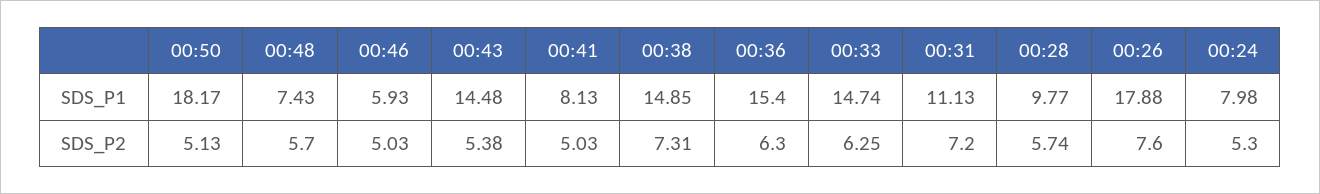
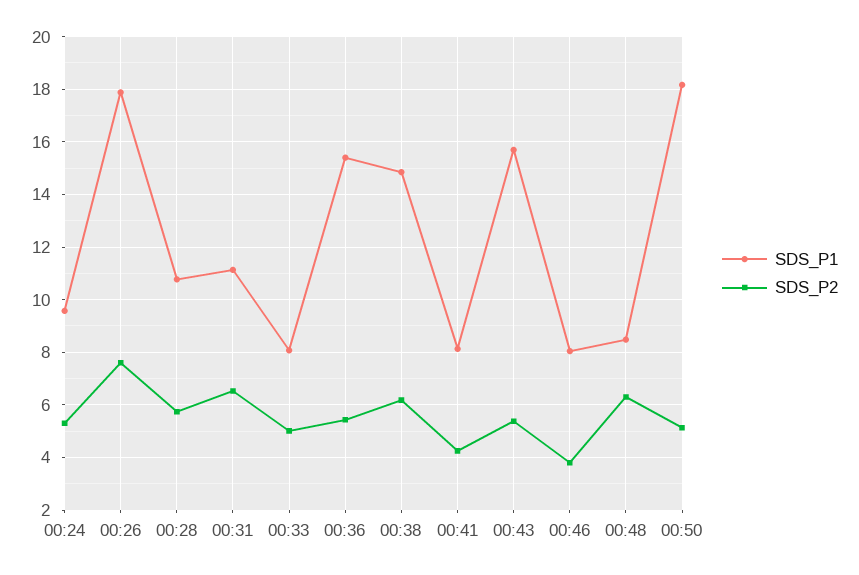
  {
    "SDS_P1": {
      "00:50": 18.17,
-     "00:48": 7.43,
+     "00:48": 8.5,
-     "00:46": 5.93,
+     "00:46": 8,
-     "00:43": 14.48,
+     "00:43": 15.75,
      "00:41": 8.13,
      "00:38": 14.85,
      "00:36": 15.4,
-     "00:33": 14.74,
+     "00:33": 8,
      "00:31": 11.13,
-     "00:28": 9.77,
+     "00:28": 10.75,
      "00:26": 17.88,
-     "00:24": 7.98
+     "00:24": 9.5
    },
    "SDS_P2": {
      "00:50": 5.13,
-     "00:48": 5.7,
+     "00:48": 6.25,
-     "00:46": 5.03,
+     "00:46": 3.75,
      "00:43": 5.38,
-     "00:41": 5.03,
+     "00:41": 4.25,
-     "00:38": 7.31,
+     "00:38": 6.25,
-     "00:36": 6.3,
+     "00:36": 5.5,
-     "00:33": 6.25,
+     "00:33": 5,
-     "00:31": 7.2,
+     "00:31": 6.5,
      "00:28": 5.74,
      "00:26": 7.6,
      "00:24": 5.3
    }
  }

